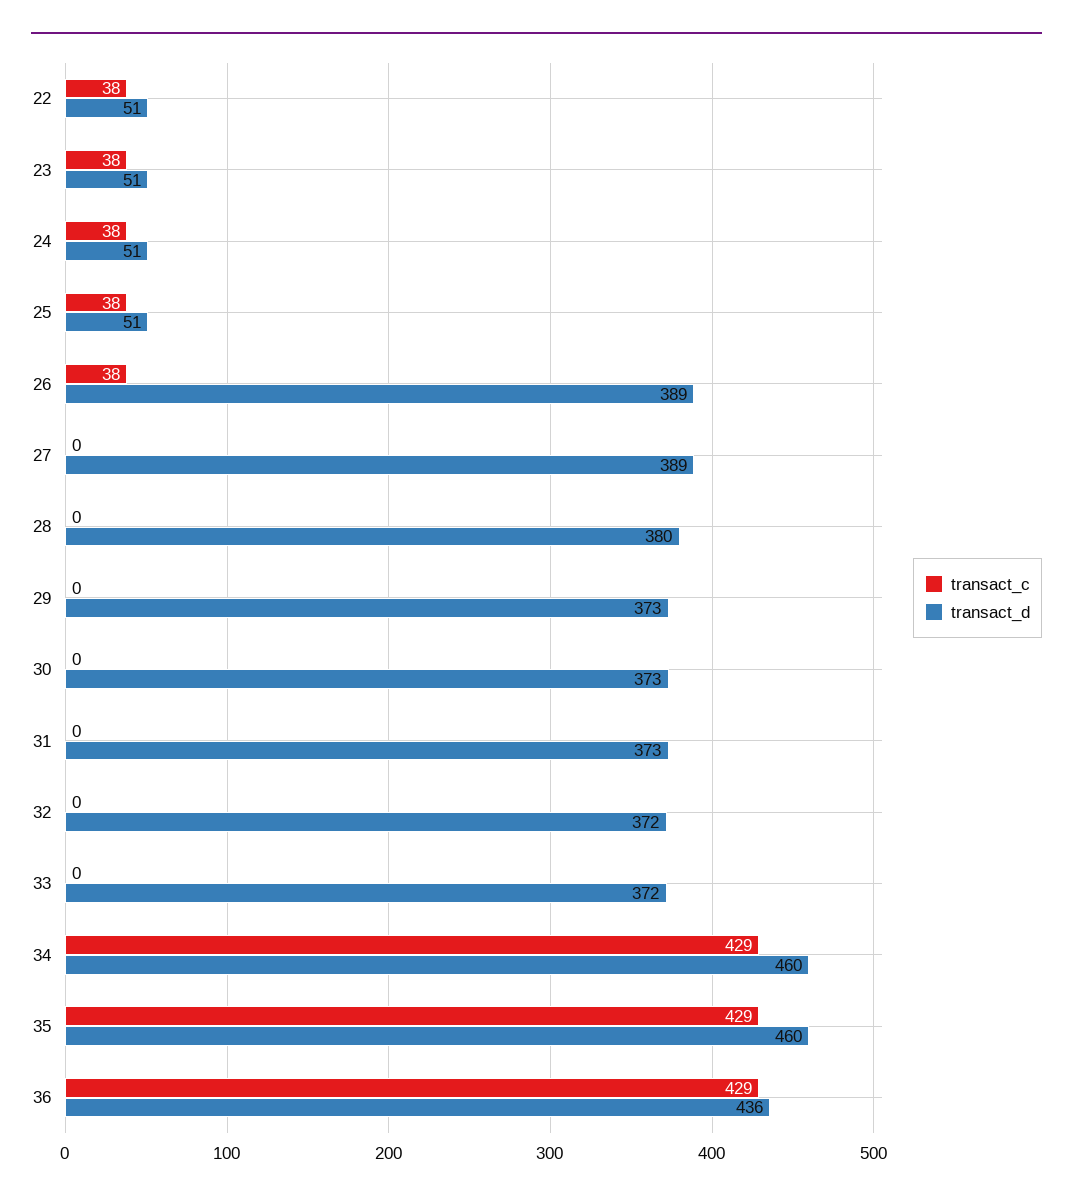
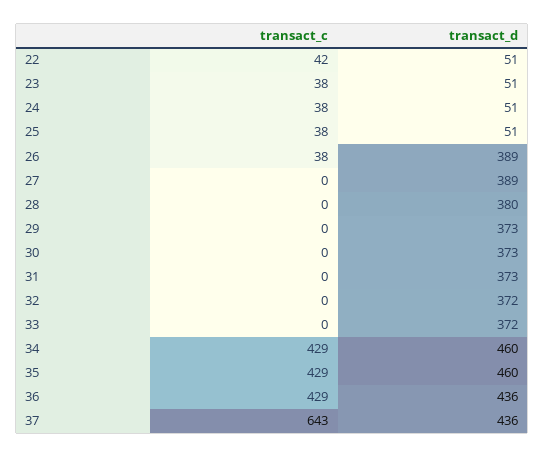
  {
    "transact_c": {
-     "22": 38,
+     "22": 42,
      "23": 38,
      "24": 38,
      "25": 38,
      "26": 38,
      "27": 0,
      "28": 0,
      "29": 0,
      "30": 0,
      "31": 0,
      "32": 0,
      "33": 0,
      "34": 429,
      "35": 429,
-     "36": 429
+     "36": 429,
+     "37": 643
    },
    "transact_d": {
      "22": 51,
      "23": 51,
      "24": 51,
      "25": 51,
      "26": 389,
      "27": 389,
      "28": 380,
      "29": 373,
      "30": 373,
      "31": 373,
      "32": 372,
      "33": 372,
      "34": 460,
      "35": 460,
-     "36": 436
+     "36": 436,
+     "37": 436
    }
  }

